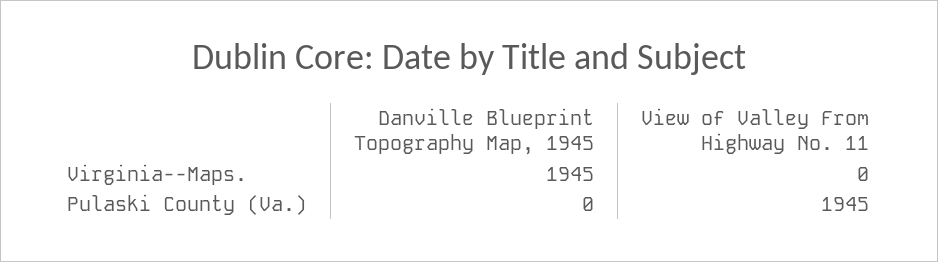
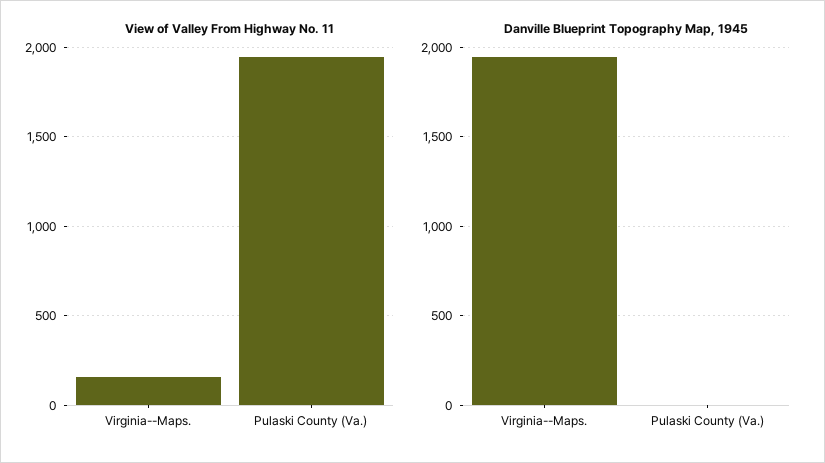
  {
    "Danville Blueprint Topography Map, 1945": {
      "Virginia--Maps.": 1945,
      "Pulaski County (Va.)": 0
    },
    "View of Valley From Highway No. 11": {
-     "Virginia--Maps.": 0,
+     "Virginia--Maps.": 150,
      "Pulaski County (Va.)": 1945
    }
  }

